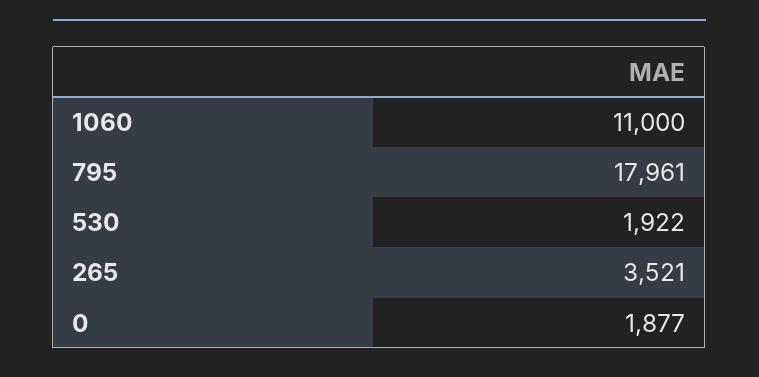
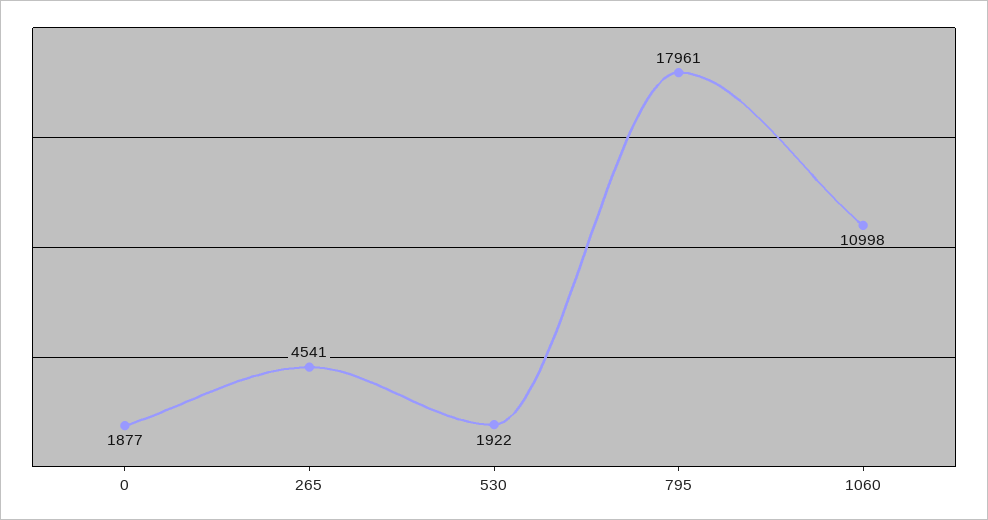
  {
-   "1060": 11000,
+   "1060": 10998,
    "795": 17961,
    "530": 1922,
-   "265": 3521,
+   "265": 4541,
    "0": 1877
  }

